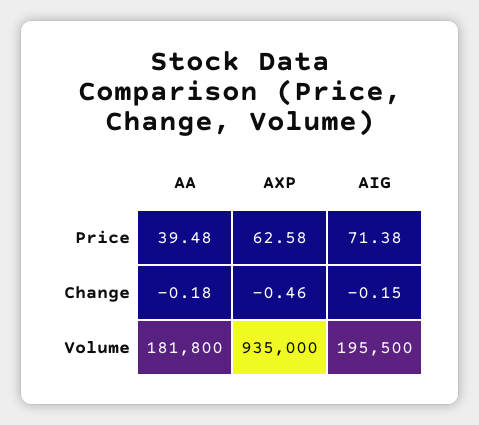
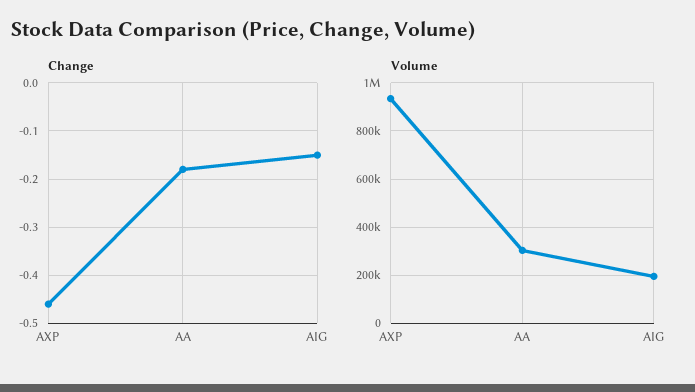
  {
-   "Price": {
-     "AA": 39.48,
-     "AXP": 62.58,
-     "AIG": 71.38
-   },
    "Change": {
      "AA": -0.18,
      "AXP": -0.46,
      "AIG": -0.15
    },
    "Volume": {
-     "AA": 181800,
+     "AA": 300000,
      "AXP": 935000,
      "AIG": 195500
    }
  }

